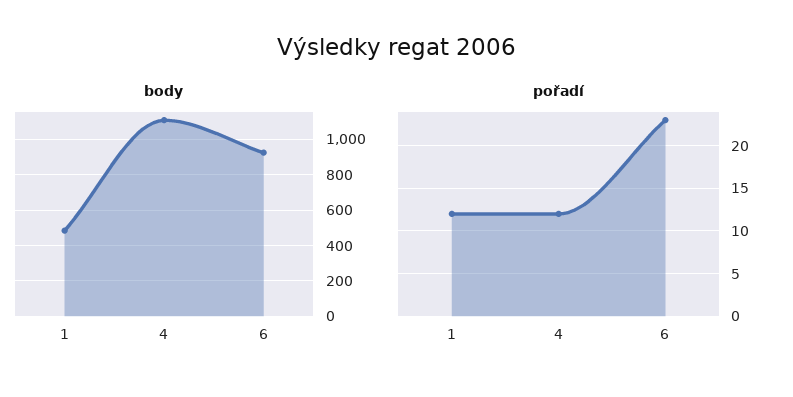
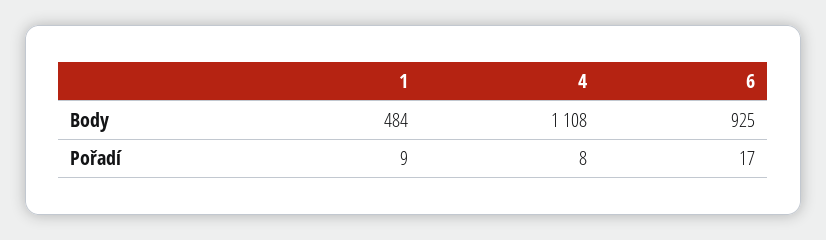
  {
    "body": {
      "1": 484,
      "4": 1108,
      "6": 925
    },
    "pořadí": {
-     "1": 12,
+     "1": 9,
-     "4": 12,
+     "4": 8,
-     "6": 23
+     "6": 17
    }
  }

